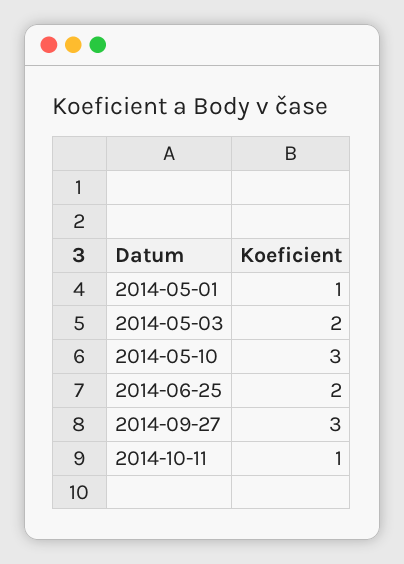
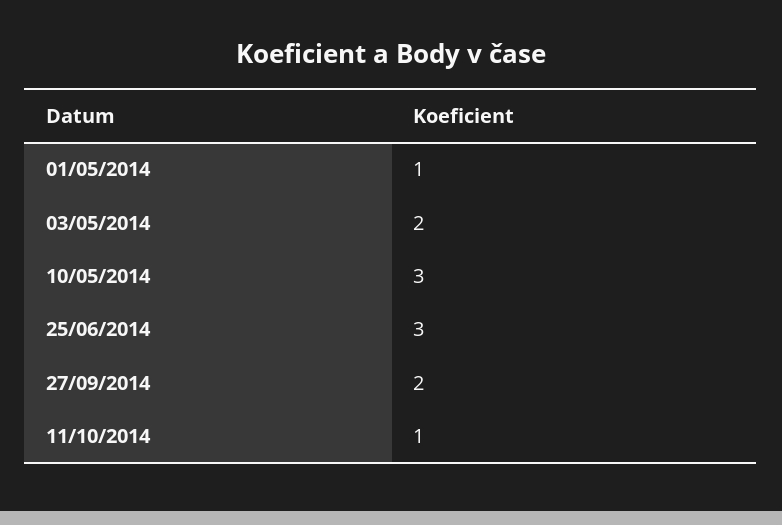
  {
    "2014-05-01": 1,
    "2014-05-03": 2,
    "2014-05-10": 3,
-   "2014-06-25": 2,
+   "2014-06-25": 3,
-   "2014-09-27": 3,
+   "2014-09-27": 2,
    "2014-10-11": 1
  }

